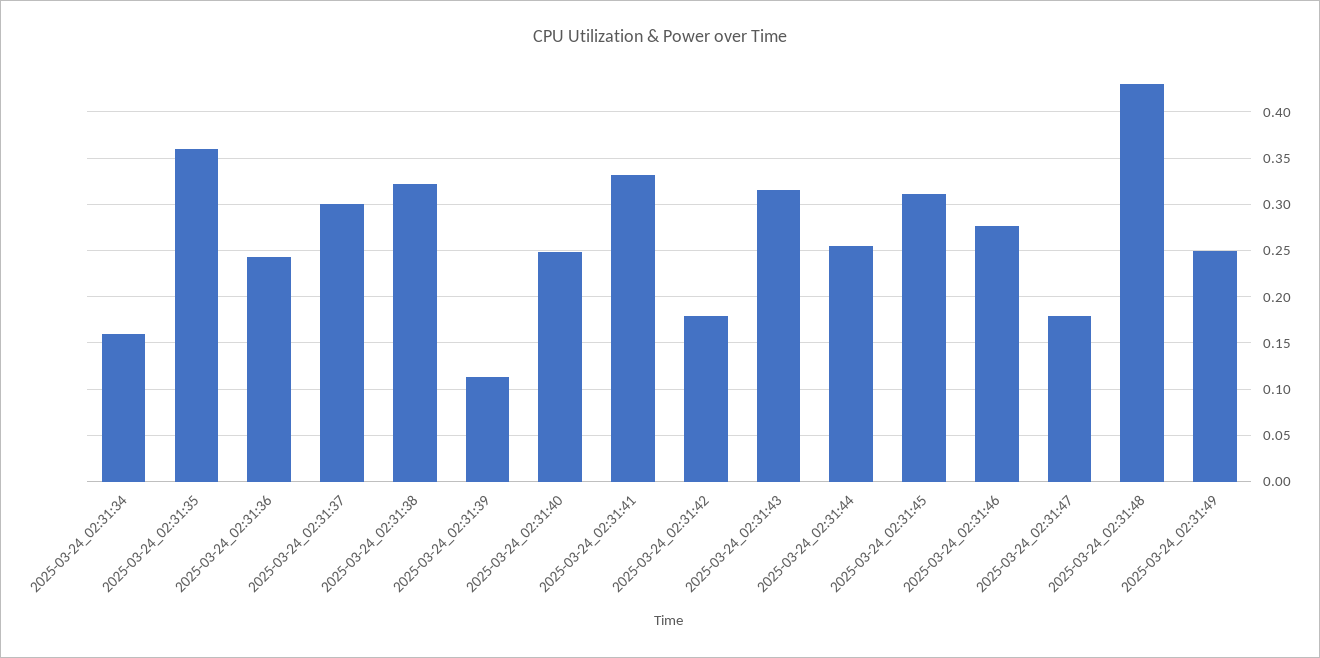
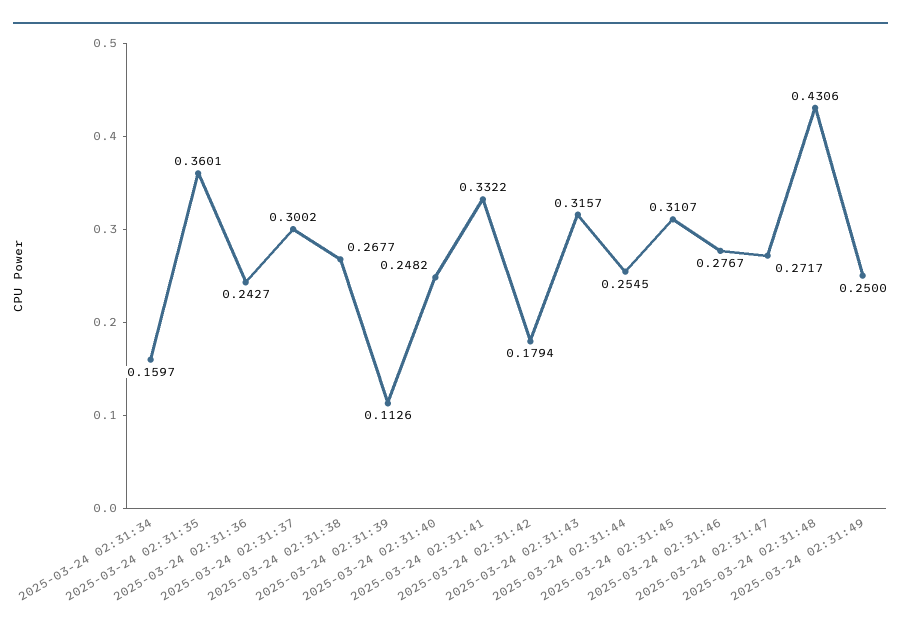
  {
    "2025-03-24_02:31:34": 0.1597,
    "2025-03-24_02:31:35": 0.3601,
    "2025-03-24_02:31:36": 0.2427,
    "2025-03-24_02:31:37": 0.3002,
-   "2025-03-24_02:31:38": 0.32,
+   "2025-03-24_02:31:38": 0.2677,
    "2025-03-24_02:31:39": 0.1126,
    "2025-03-24_02:31:40": 0.2482,
    "2025-03-24_02:31:41": 0.3322,
    "2025-03-24_02:31:42": 0.1794,
    "2025-03-24_02:31:43": 0.3157,
    "2025-03-24_02:31:44": 0.2545,
    "2025-03-24_02:31:45": 0.3107,
    "2025-03-24_02:31:46": 0.2767,
-   "2025-03-24_02:31:47": 0.18,
+   "2025-03-24_02:31:47": 0.2717,
    "2025-03-24_02:31:48": 0.4306,
    "2025-03-24_02:31:49": 0.25
  }

